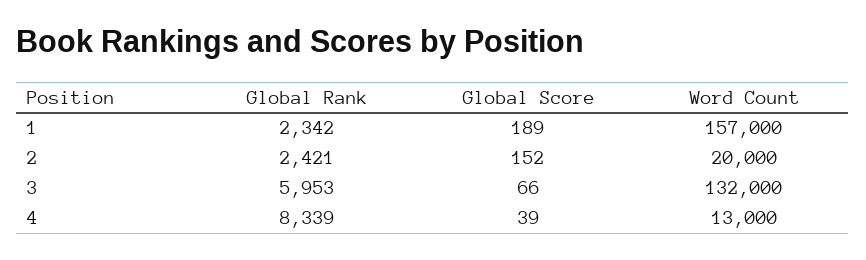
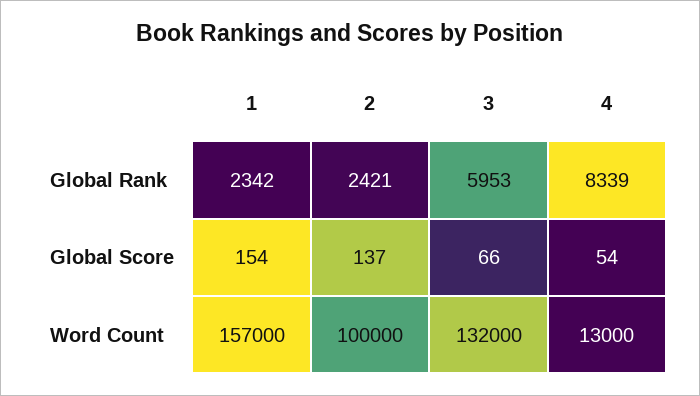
  {
    "Global Rank": {
      "1": 2342,
      "2": 2421,
      "3": 5953,
      "4": 8339
    },
    "Global Score": {
-     "1": 189,
+     "1": 154,
-     "2": 152,
+     "2": 137,
      "3": 66,
-     "4": 39
+     "4": 54
    },
    "Word Count": {
      "1": 157000,
-     "2": 20000,
+     "2": 100000,
      "3": 132000,
      "4": 13000
    }
  }

